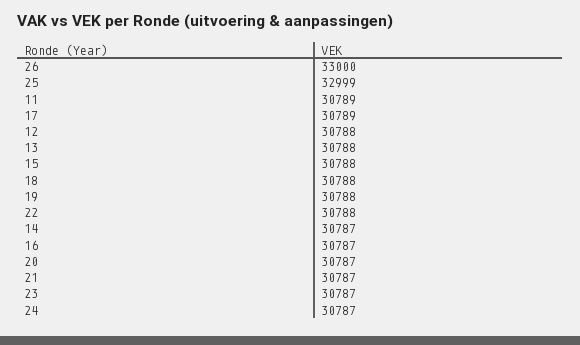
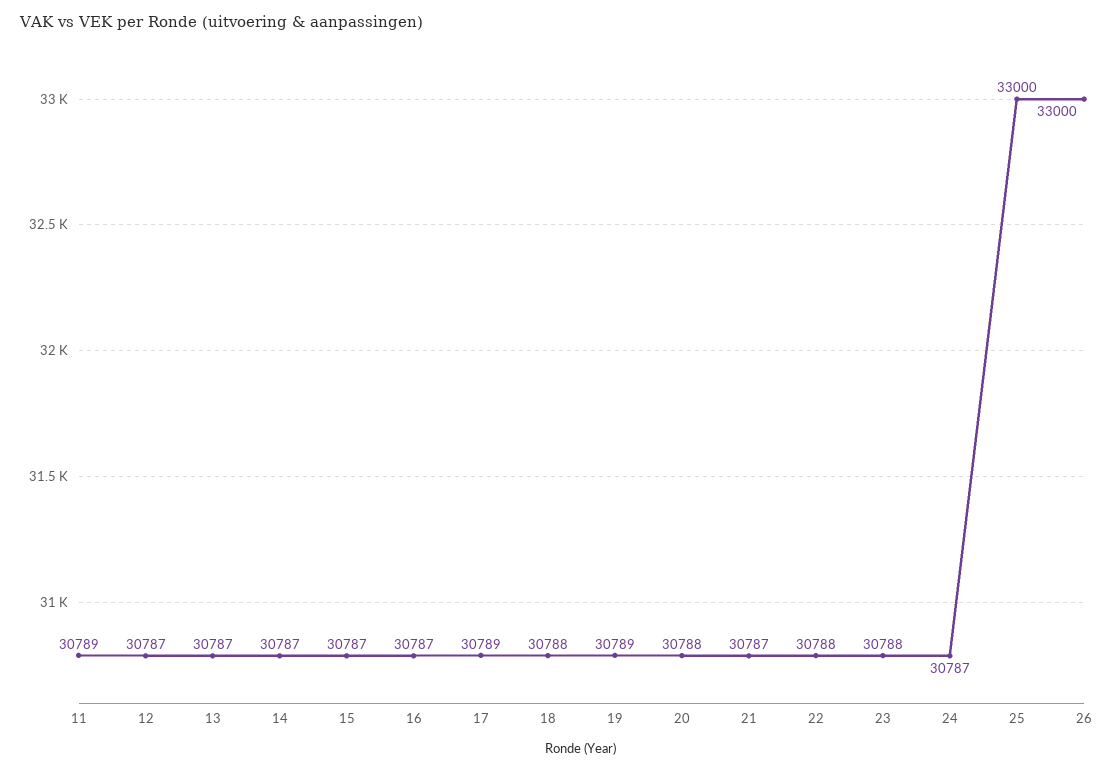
  {
    "26": 33000,
-   "25": 32999,
+   "25": 33000,
    "11": 30789,
    "17": 30789,
-   "12": 30788,
+   "12": 30787,
-   "13": 30788,
+   "13": 30787,
-   "15": 30788,
+   "15": 30787,
    "18": 30788,
-   "19": 30788,
+   "19": 30789,
    "22": 30788,
    "14": 30787,
    "16": 30787,
-   "20": 30787,
+   "20": 30788,
    "21": 30787,
-   "23": 30787,
+   "23": 30788,
    "24": 30787
  }

